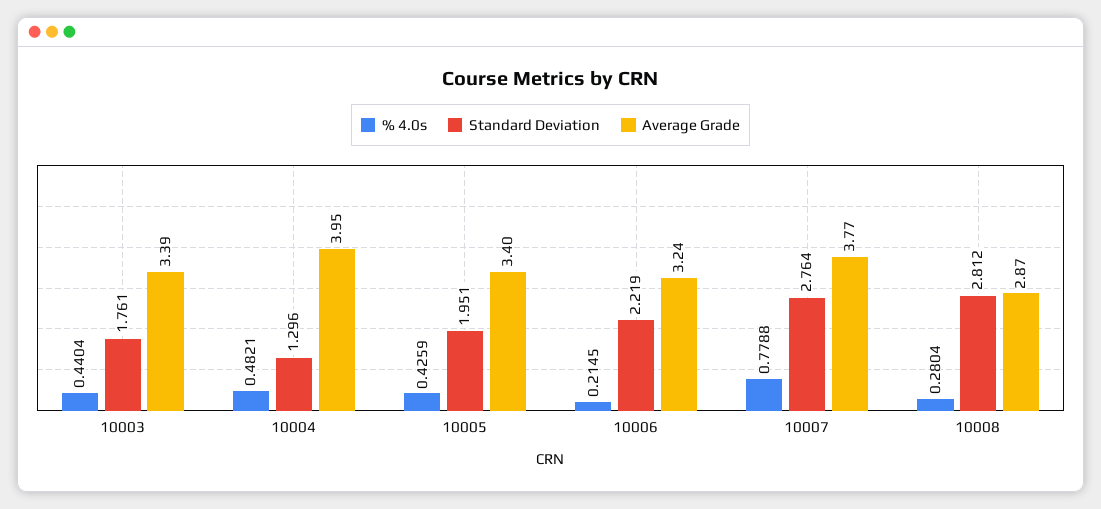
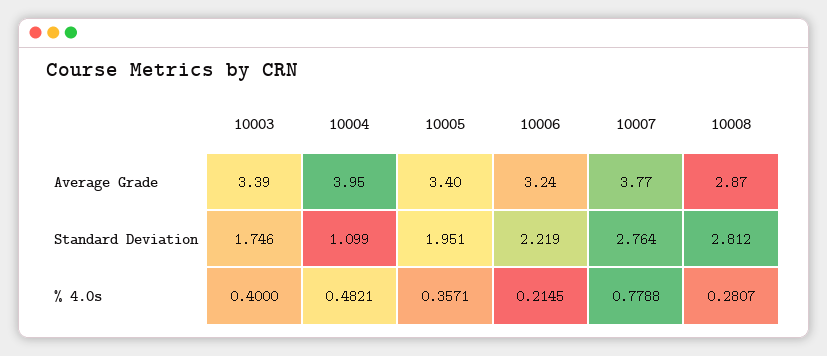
  {
    "% 4.0s": {
-     "10003": 0.4404,
+     "10003": 0.4,
      "10004": 0.4821,
-     "10005": 0.4259,
+     "10005": 0.3571,
      "10006": 0.2145,
      "10007": 0.7788,
-     "10008": 0.2804
+     "10008": 0.2807
    },
    "Standard Deviation": {
-     "10003": 1.761,
+     "10003": 1.746,
-     "10004": 1.296,
+     "10004": 1.099,
      "10005": 1.951,
      "10006": 2.219,
      "10007": 2.764,
      "10008": 2.812
    },
    "Average Grade": {
      "10003": 3.39,
      "10004": 3.95,
      "10005": 3.4,
      "10006": 3.24,
      "10007": 3.77,
      "10008": 2.87
    }
  }

